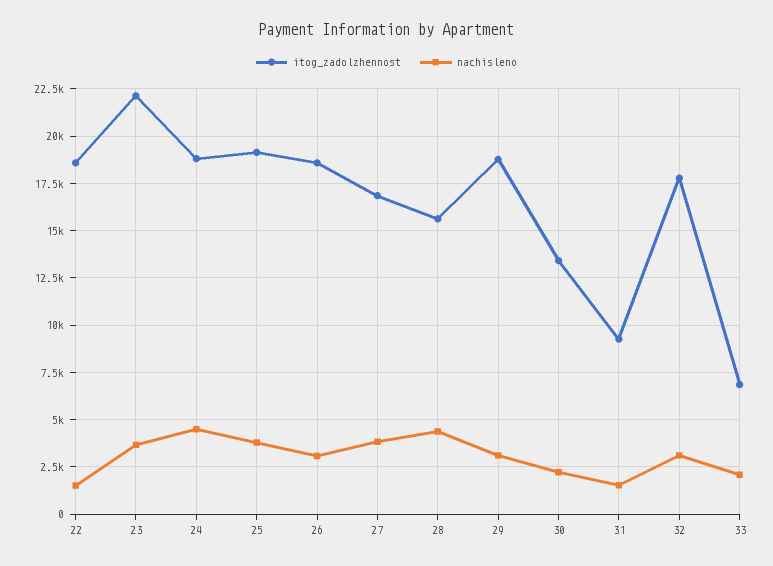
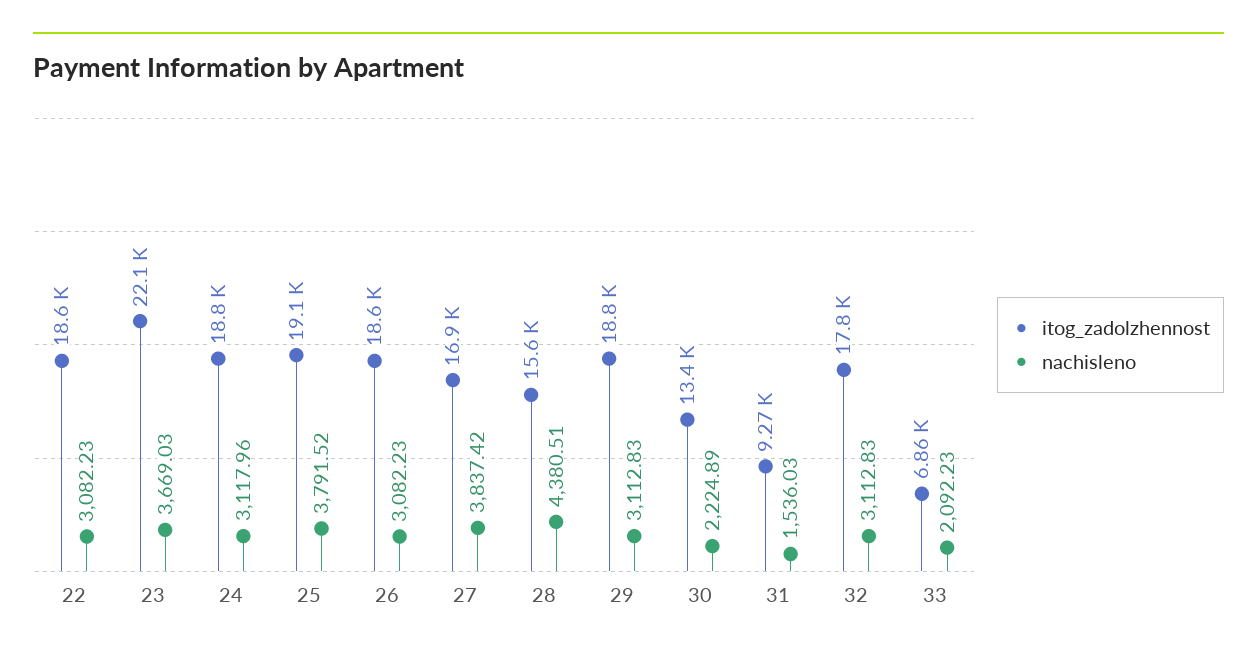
  {
    "itog_zadolzhennost": {
      "22": 18600,
      "23": 22100,
      "24": 18800,
      "25": 19100,
      "26": 18600,
      "27": 16900,
      "28": 15600,
      "29": 18800,
      "30": 13400,
      "31": 9270,
      "32": 17800,
      "33": 6860
    },
    "nachisleno": {
-     "22": 1500,
+     "22": 3082.23,
      "23": 3669.03,
-     "24": 4500,
+     "24": 3117.96,
      "25": 3791.52,
      "26": 3082.23,
      "27": 3837.42,
      "28": 4380.51,
      "29": 3112.83,
      "30": 2224.89,
      "31": 1536.03,
      "32": 3112.83,
      "33": 2092.23
    }
  }

